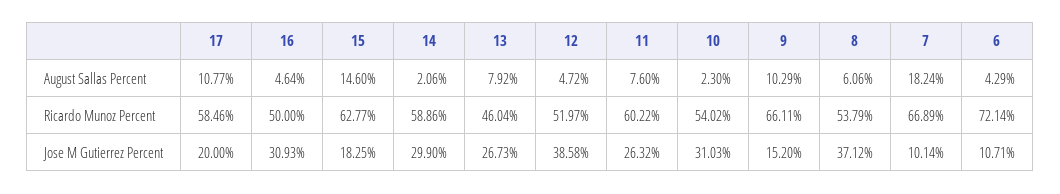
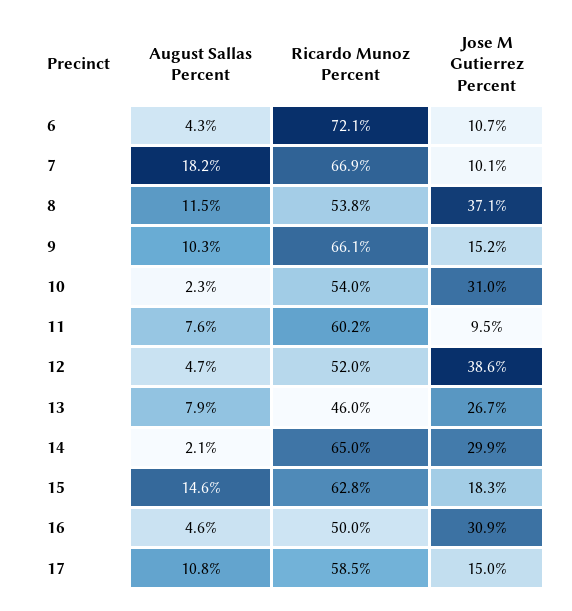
  {
    "17": {
      "August Sallas Percent": 10.77,
      "Ricardo Munoz Percent": 58.46,
-     "Jose M Gutierrez Percent": 20
+     "Jose M Gutierrez Percent": 15
    },
    "16": {
      "August Sallas Percent": 4.64,
      "Ricardo Munoz Percent": 50,
      "Jose M Gutierrez Percent": 30.93
    },
    "15": {
      "August Sallas Percent": 14.6,
      "Ricardo Munoz Percent": 62.77,
      "Jose M Gutierrez Percent": 18.25
    },
    "14": {
      "August Sallas Percent": 2.06,
-     "Ricardo Munoz Percent": 58.86,
+     "Ricardo Munoz Percent": 65,
      "Jose M Gutierrez Percent": 29.9
    },
    "13": {
      "August Sallas Percent": 7.92,
      "Ricardo Munoz Percent": 46.04,
      "Jose M Gutierrez Percent": 26.73
    },
    "12": {
      "August Sallas Percent": 4.72,
      "Ricardo Munoz Percent": 51.97,
      "Jose M Gutierrez Percent": 38.58
    },
    "11": {
      "August Sallas Percent": 7.6,
      "Ricardo Munoz Percent": 60.22,
-     "Jose M Gutierrez Percent": 26.32
+     "Jose M Gutierrez Percent": 9.5
    },
    "10": {
      "August Sallas Percent": 2.3,
      "Ricardo Munoz Percent": 54.02,
      "Jose M Gutierrez Percent": 31.03
    },
    "9": {
      "August Sallas Percent": 10.29,
      "Ricardo Munoz Percent": 66.11,
      "Jose M Gutierrez Percent": 15.2
    },
    "8": {
-     "August Sallas Percent": 6.06,
+     "August Sallas Percent": 11.5,
      "Ricardo Munoz Percent": 53.79,
      "Jose M Gutierrez Percent": 37.12
    },
    "7": {
      "August Sallas Percent": 18.24,
      "Ricardo Munoz Percent": 66.89,
      "Jose M Gutierrez Percent": 10.14
    },
    "6": {
      "August Sallas Percent": 4.29,
      "Ricardo Munoz Percent": 72.14,
      "Jose M Gutierrez Percent": 10.71
    }
  }

